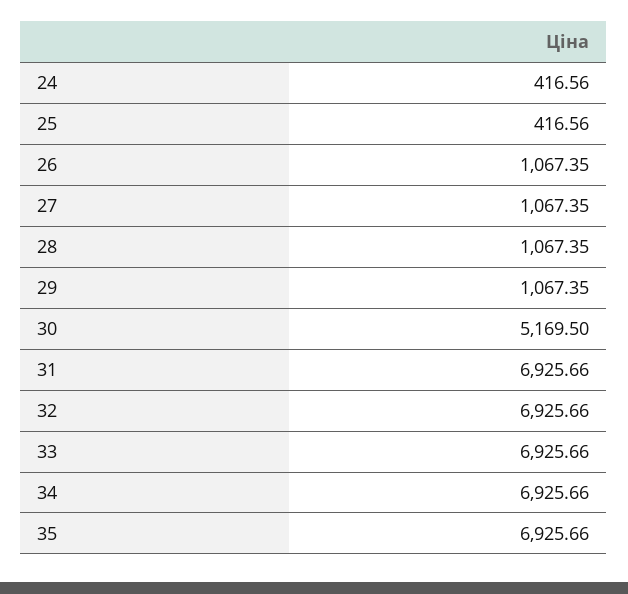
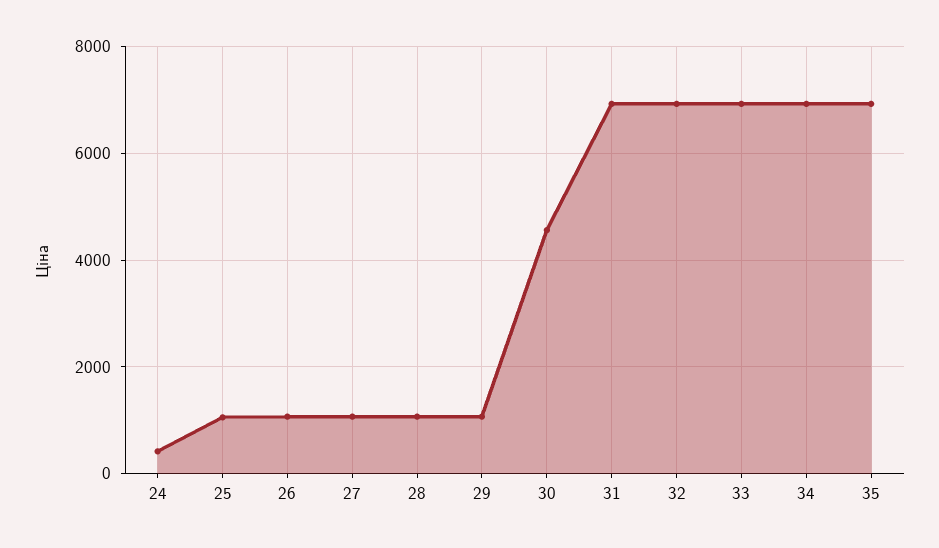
  {
    "24": 416.56,
-   "25": 416.56,
+   "25": 1000,
    "26": 1067.35,
    "27": 1067.35,
    "28": 1067.35,
    "29": 1067.35,
-   "30": 5169.5,
+   "30": 4600,
    "31": 6925.66,
    "32": 6925.66,
    "33": 6925.66,
    "34": 6925.66,
    "35": 6925.66
  }

